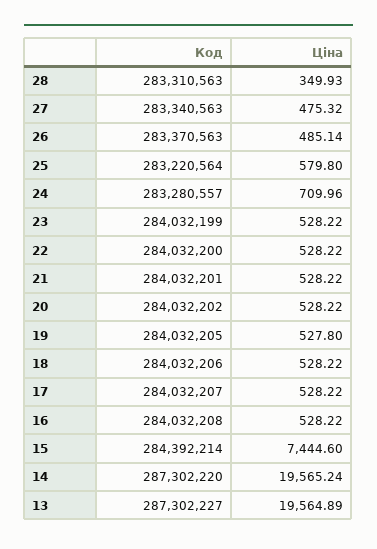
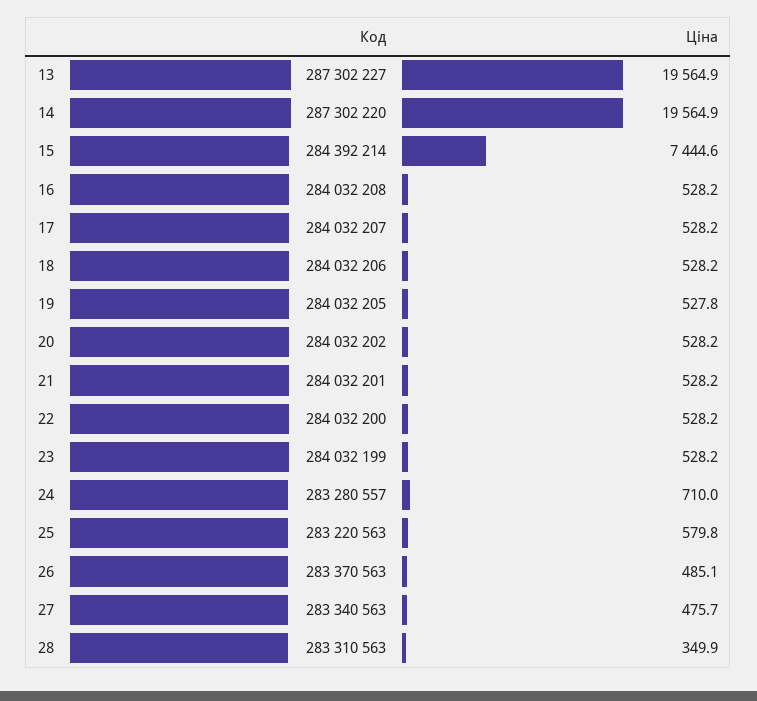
  {
    "Код": {
      "28": 283310563,
      "27": 283340563,
      "26": 283370563,
-     "25": 283220564,
+     "25": 283220563,
      "24": 283280557,
      "23": 284032199,
      "22": 284032200,
      "21": 284032201,
      "20": 284032202,
      "19": 284032205,
      "18": 284032206,
      "17": 284032207,
      "16": 284032208,
      "15": 284392214,
      "14": 287302220,
      "13": 287302227
    },
    "Ціна": {
      "28": 349.93,
-     "27": 475.32,
+     "27": 475.7,
      "26": 485.14,
      "25": 579.8,
      "24": 709.96,
      "23": 528.22,
      "22": 528.22,
      "21": 528.22,
      "20": 528.22,
      "19": 527.8,
      "18": 528.22,
      "17": 528.22,
      "16": 528.22,
      "15": 7444.6,
-     "14": 19565.24,
+     "14": 19564.9,
      "13": 19564.89
    }
  }

